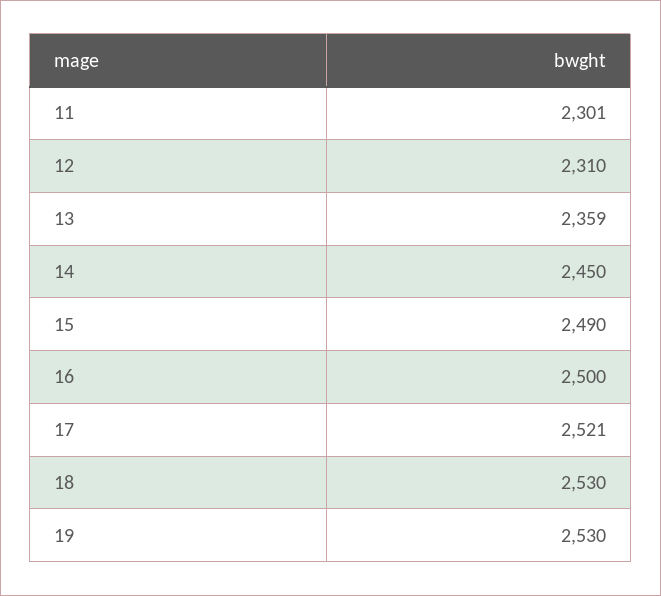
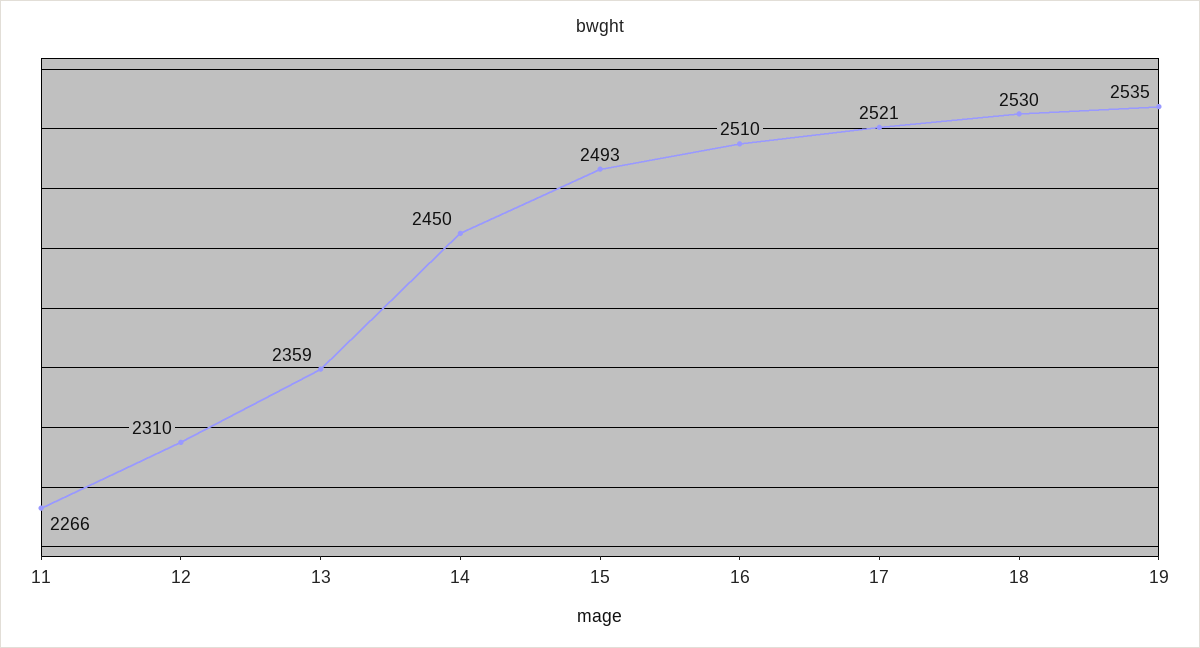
  {
-   "11": 2301,
+   "11": 2266,
    "12": 2310,
    "13": 2359,
    "14": 2450,
-   "15": 2490,
+   "15": 2493,
-   "16": 2500,
+   "16": 2510,
    "17": 2521,
    "18": 2530,
-   "19": 2530
+   "19": 2535
  }

